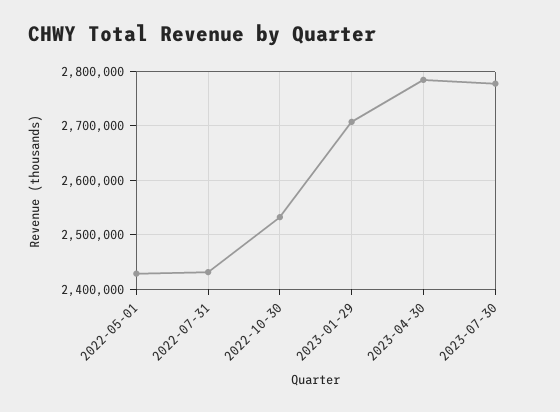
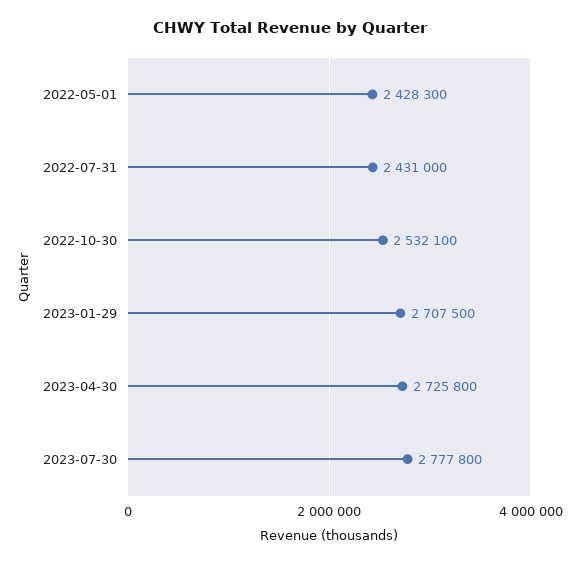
  {
    "2022-05-01": 2428300,
    "2022-07-31": 2431000,
    "2022-10-30": 2532100,
    "2023-01-29": 2707500,
-   "2023-04-30": 2780000,
+   "2023-04-30": 2725800,
    "2023-07-30": 2777800
  }

